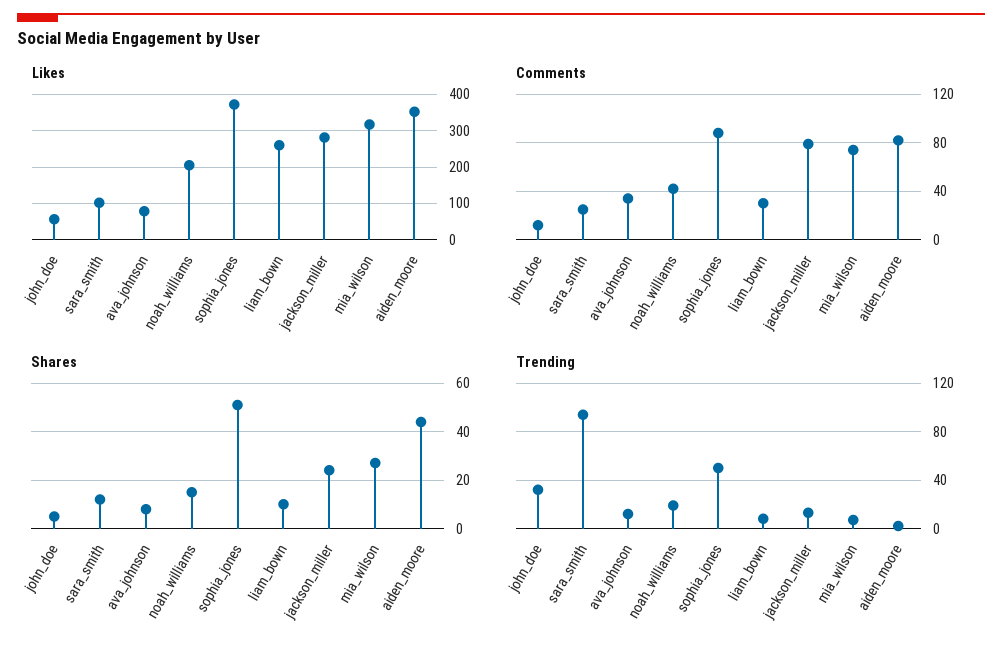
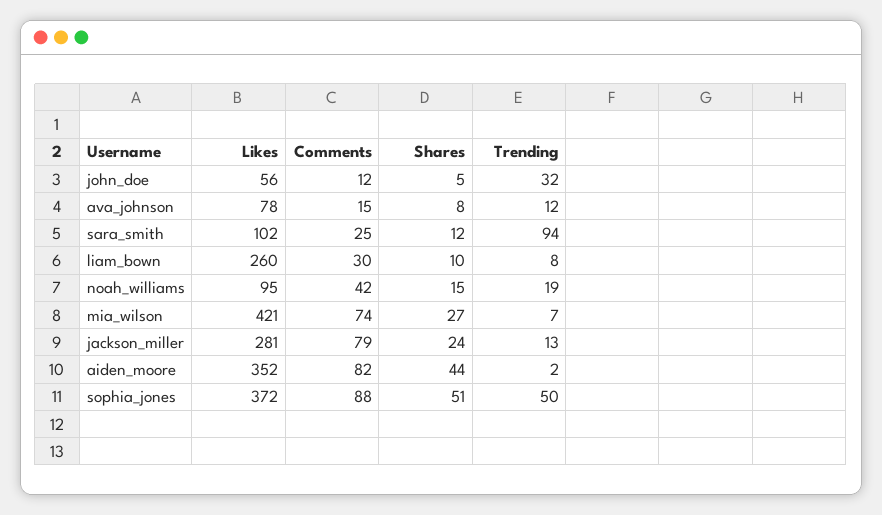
  {
    "Likes": {
      "john_doe": 56,
      "sara_smith": 102,
      "ava_johnson": 78,
-     "noah_williams": 200,
+     "noah_williams": 95,
      "sophia_jones": 372,
      "liam_bown": 260,
      "jackson_miller": 281,
-     "mia_wilson": 320,
+     "mia_wilson": 421,
      "aiden_moore": 352
    },
    "Comments": {
      "john_doe": 12,
      "sara_smith": 25,
-     "ava_johnson": 35,
+     "ava_johnson": 15,
      "noah_williams": 42,
      "sophia_jones": 88,
      "liam_bown": 30,
      "jackson_miller": 79,
      "mia_wilson": 74,
      "aiden_moore": 82
    },
    "Shares": {
      "john_doe": 5,
      "sara_smith": 12,
      "ava_johnson": 8,
      "noah_williams": 15,
      "sophia_jones": 51,
      "liam_bown": 10,
      "jackson_miller": 24,
      "mia_wilson": 27,
      "aiden_moore": 44
    },
    "Trending": {
      "john_doe": 32,
      "sara_smith": 94,
      "ava_johnson": 12,
      "noah_williams": 19,
      "sophia_jones": 50,
      "liam_bown": 8,
      "jackson_miller": 13,
      "mia_wilson": 7,
      "aiden_moore": 2
    }
  }

